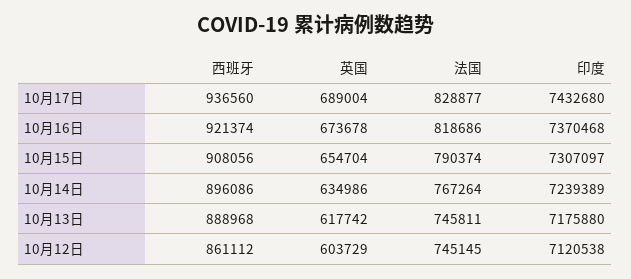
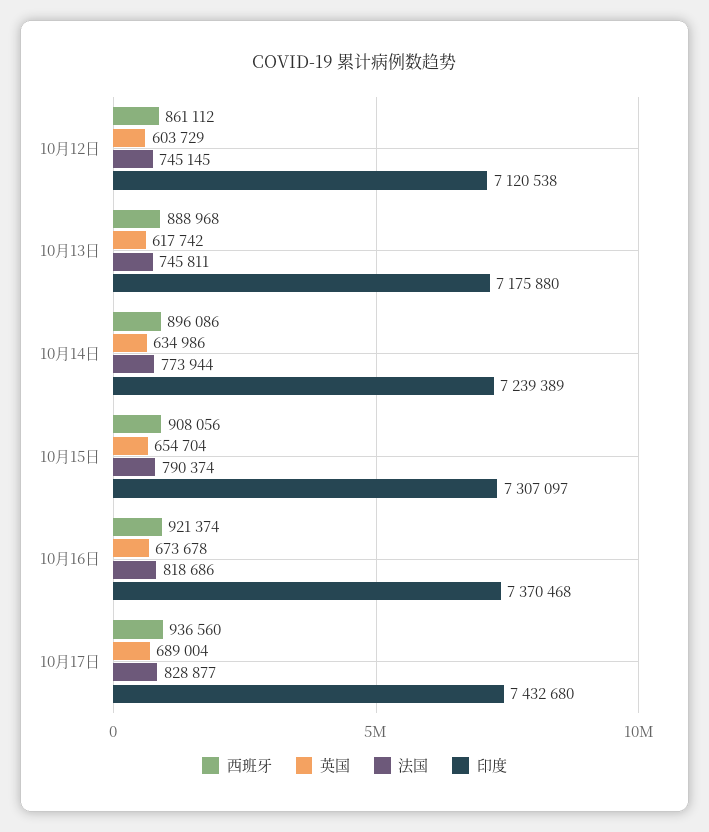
  {
    "西班牙": {
      "10月17日": 936560,
      "10月16日": 921374,
      "10月15日": 908056,
      "10月14日": 896086,
      "10月13日": 888968,
      "10月12日": 861112
    },
    "英国": {
      "10月17日": 689004,
      "10月16日": 673678,
      "10月15日": 654704,
      "10月14日": 634986,
      "10月13日": 617742,
      "10月12日": 603729
    },
    "法国": {
      "10月17日": 828877,
      "10月16日": 818686,
      "10月15日": 790374,
-     "10月14日": 767264,
+     "10月14日": 773944,
      "10月13日": 745811,
      "10月12日": 745145
    },
    "印度": {
      "10月17日": 7432680,
      "10月16日": 7370468,
      "10月15日": 7307097,
      "10月14日": 7239389,
      "10月13日": 7175880,
      "10月12日": 7120538
    }
  }

